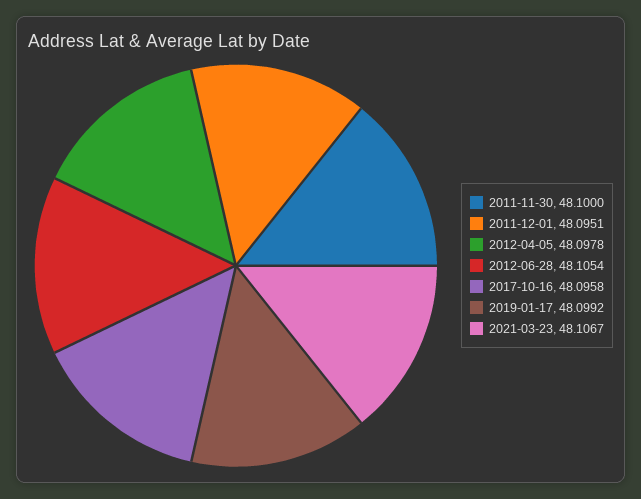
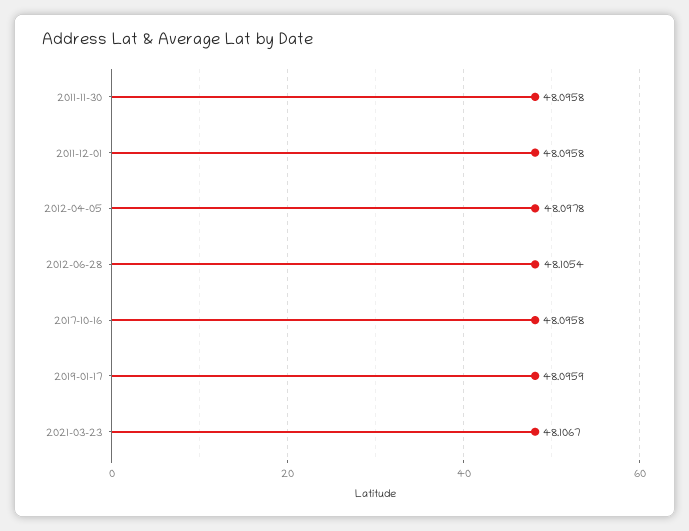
  {
-   "2011-11-30": 48.1,
+   "2011-11-30": 48.0958,
-   "2011-12-01": 48.0951,
+   "2011-12-01": 48.0958,
    "2012-04-05": 48.0978,
    "2012-06-28": 48.1054,
    "2017-10-16": 48.0958,
-   "2019-01-17": 48.0992,
+   "2019-01-17": 48.0959,
    "2021-03-23": 48.1067
  }

